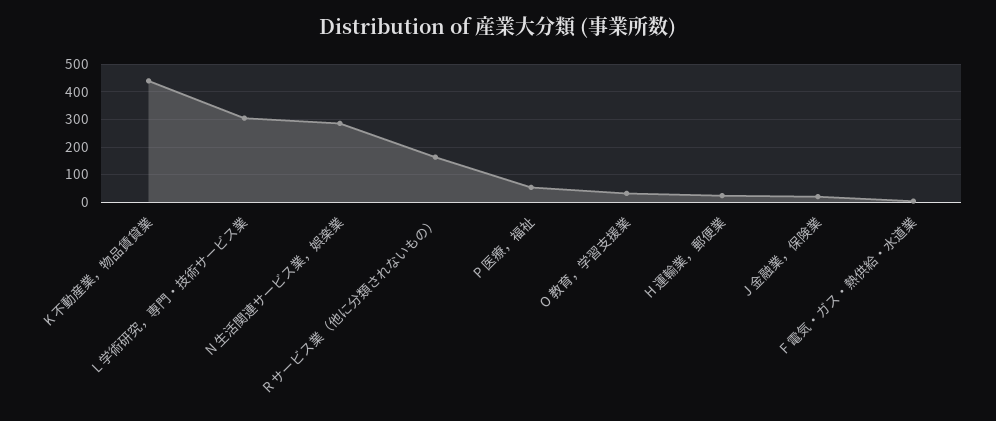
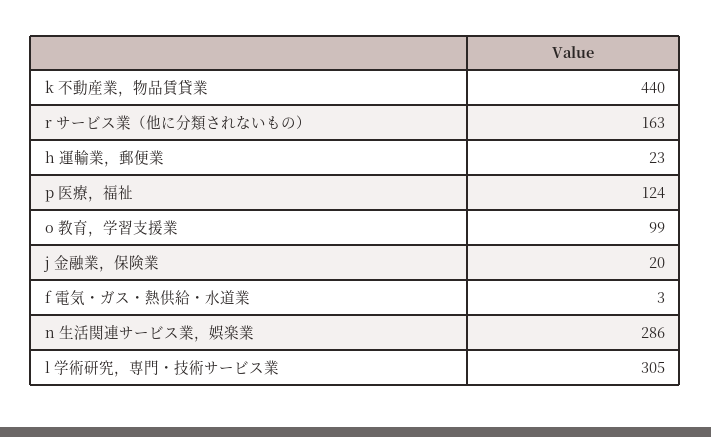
  {
    "K 不動産業，物品賃貸業": 440,
    "L 学術研究，専門・技術サービス業": 305,
    "N 生活関連サービス業，娯楽業": 286,
    "R サービス業（他に分類されないもの）": 163,
-   "P 医療，福祉": 50,
+   "P 医療，福祉": 124,
-   "O 教育，学習支援業": 25,
+   "O 教育，学習支援業": 99,
    "H 運輸業，郵便業": 23,
    "J 金融業，保険業": 20,
    "F 電気・ガス・熱供給・水道業": 3
  }

